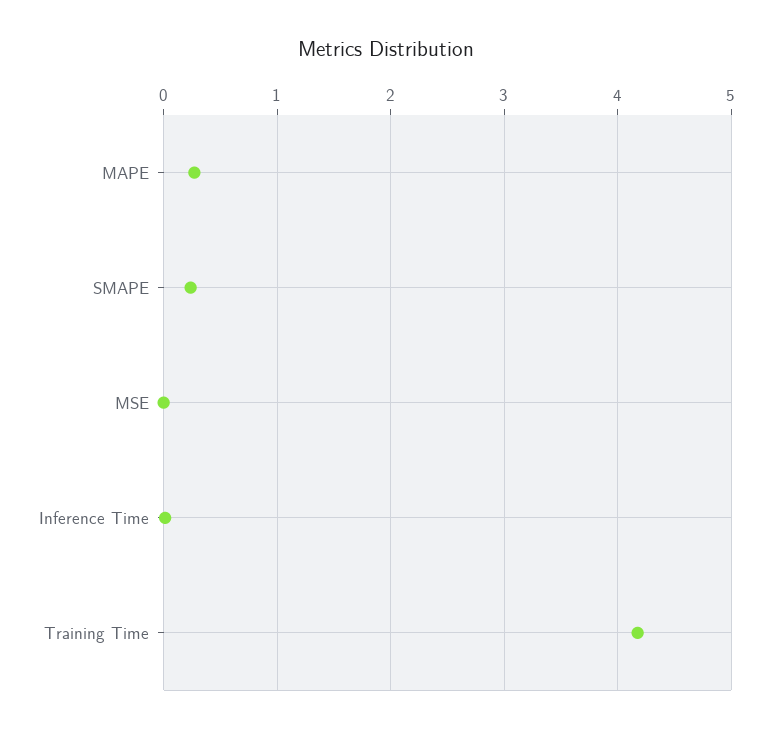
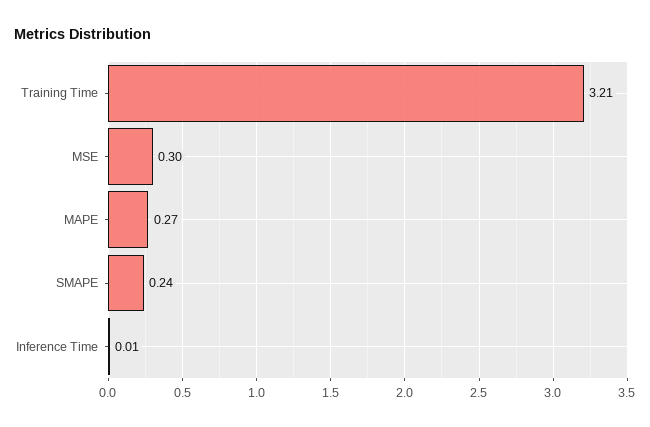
  {
    "MAPE": 0.27,
    "SMAPE": 0.24,
-   "MSE": 0,
+   "MSE": 0.3,
    "Inference Time": 0.01,
-   "Training Time": 4.2
+   "Training Time": 3.21
  }

